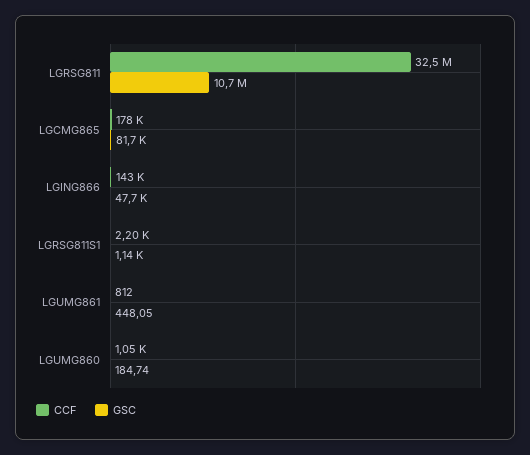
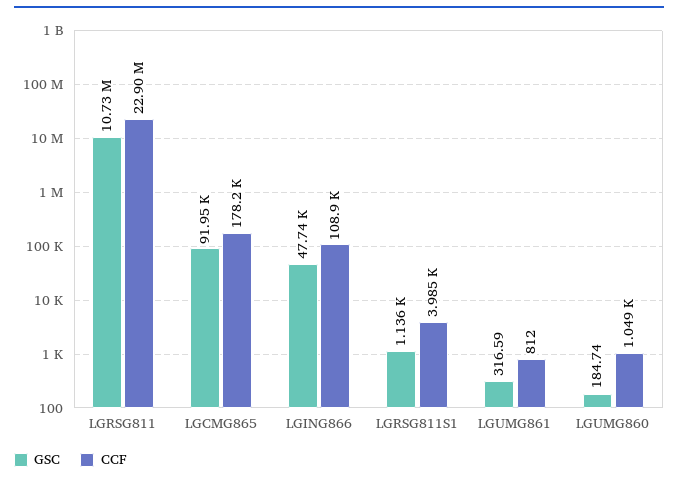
  {
    "CCF": {
-     "LGRSG811": 32500000,
+     "LGRSG811": 22900000,
      "LGCMG865": 178200,
-     "LGING866": 143000,
+     "LGING866": 108900,
-     "LGRSG811S1": 2200,
+     "LGRSG811S1": 3985,
      "LGUMG861": 812,
      "LGUMG860": 1049
    },
    "GSC": {
      "LGRSG811": 10730000,
-     "LGCMG865": 81700,
+     "LGCMG865": 91950,
      "LGING866": 47740,
      "LGRSG811S1": 1136,
-     "LGUMG861": 448.05,
+     "LGUMG861": 316.59,
      "LGUMG860": 184.74
    }
  }

